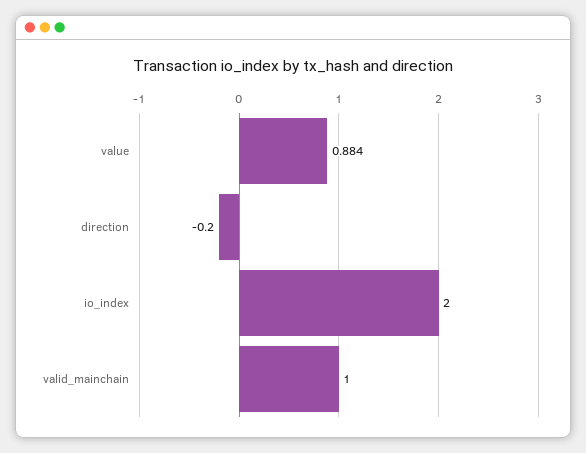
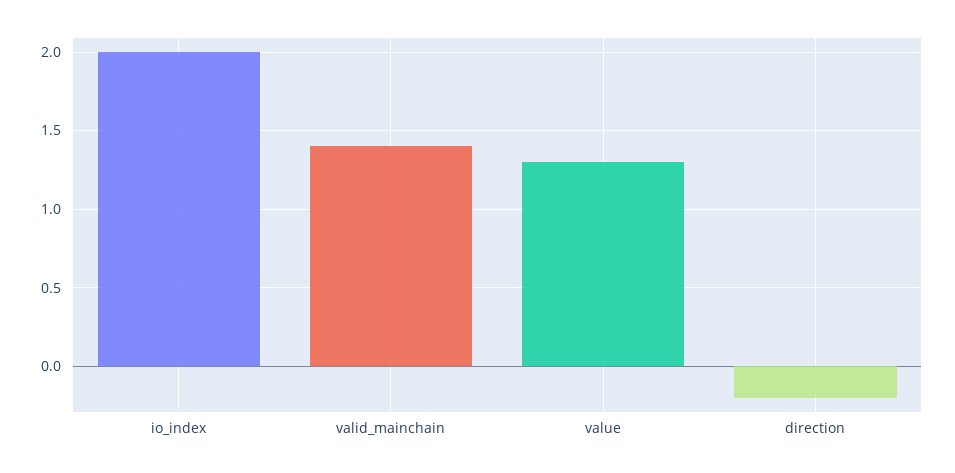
  {
-   "value": 0.884,
+   "value": 1.3,
    "direction": -0.2,
    "io_index": 2,
-   "valid_mainchain": 1
+   "valid_mainchain": 1.4
  }

